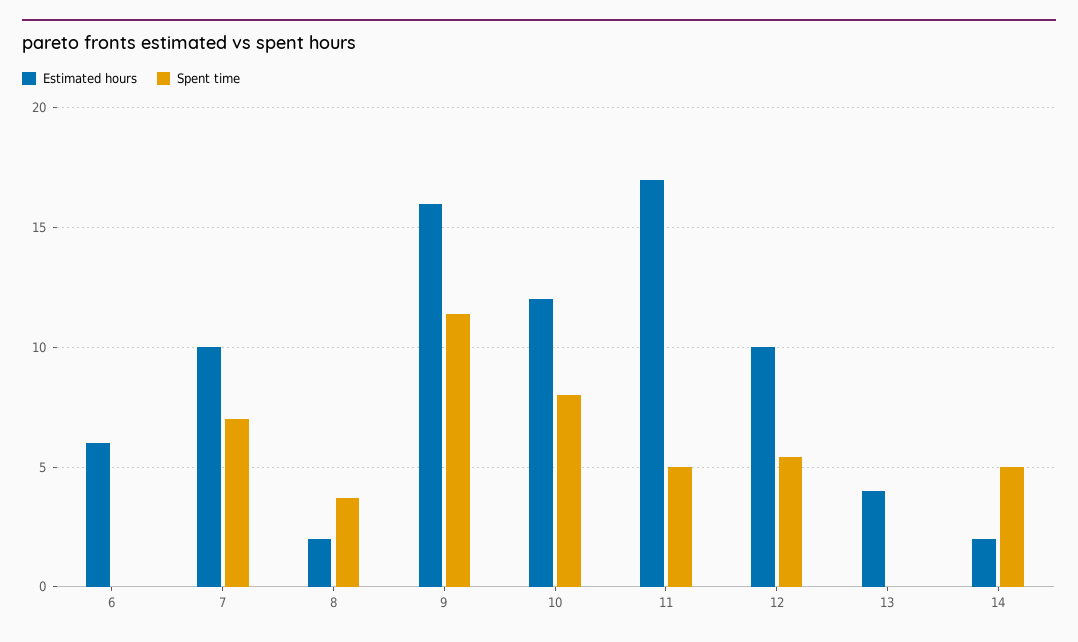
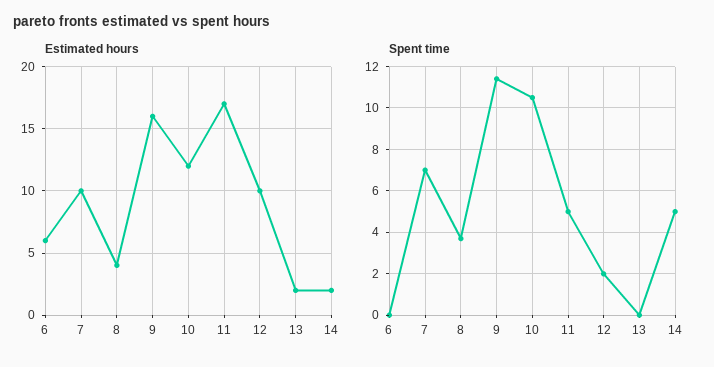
  {
    "Estimated hours": {
      "6": 6,
      "7": 10,
-     "8": 2,
+     "8": 4,
      "9": 16,
      "10": 12,
      "11": 17,
      "12": 10,
-     "13": 4,
+     "13": 2,
      "14": 2
    },
    "Spent time": {
      "6": 0,
      "7": 7,
      "8": 3.5,
      "9": 11.5,
-     "10": 8,
+     "10": 10.5,
      "11": 5,
-     "12": 5.5,
+     "12": 2,
      "13": 0,
      "14": 5
    }
  }

